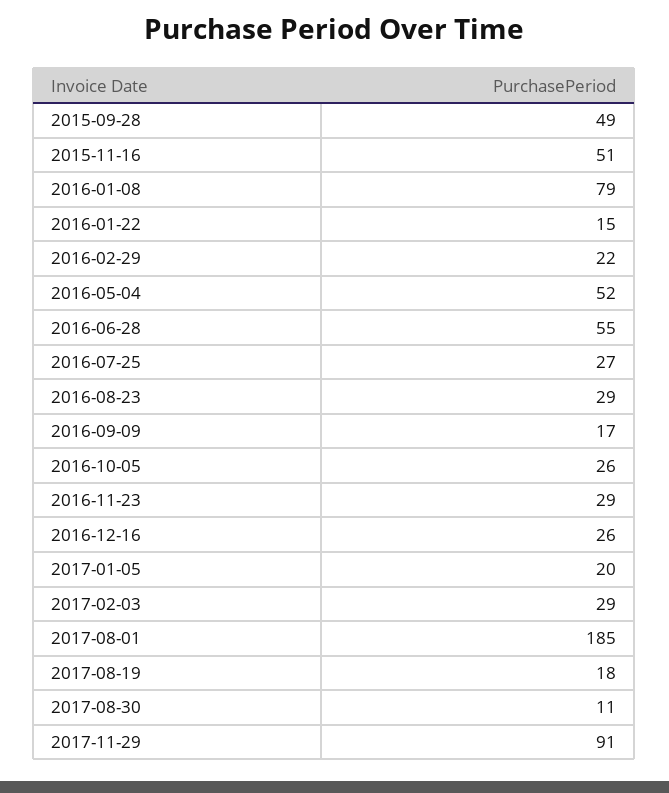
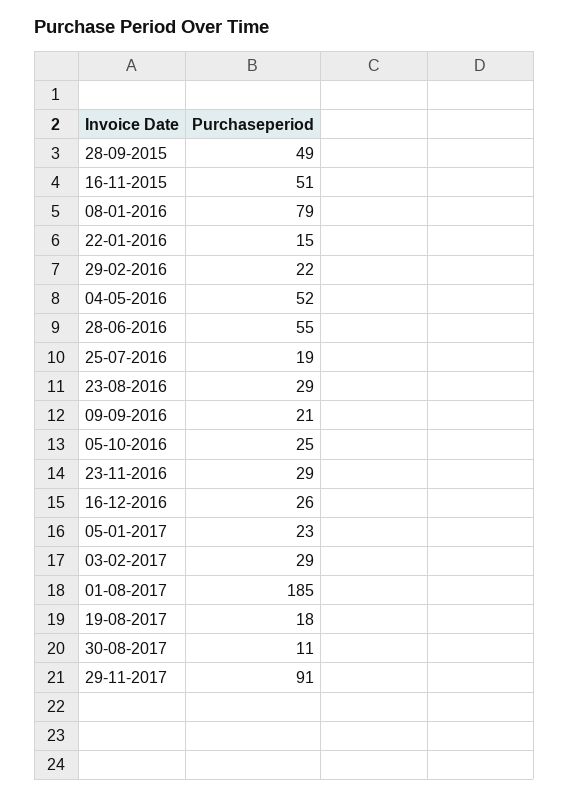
  {
    "2015-09-28": 49,
    "2015-11-16": 51,
    "2016-01-08": 79,
    "2016-01-22": 15,
    "2016-02-29": 22,
    "2016-05-04": 52,
    "2016-06-28": 55,
-   "2016-07-25": 27,
+   "2016-07-25": 19,
    "2016-08-23": 29,
-   "2016-09-09": 17,
+   "2016-09-09": 21,
-   "2016-10-05": 26,
+   "2016-10-05": 25,
    "2016-11-23": 29,
    "2016-12-16": 26,
-   "2017-01-05": 20,
+   "2017-01-05": 23,
    "2017-02-03": 29,
    "2017-08-01": 185,
    "2017-08-19": 18,
    "2017-08-30": 11,
    "2017-11-29": 91
  }

